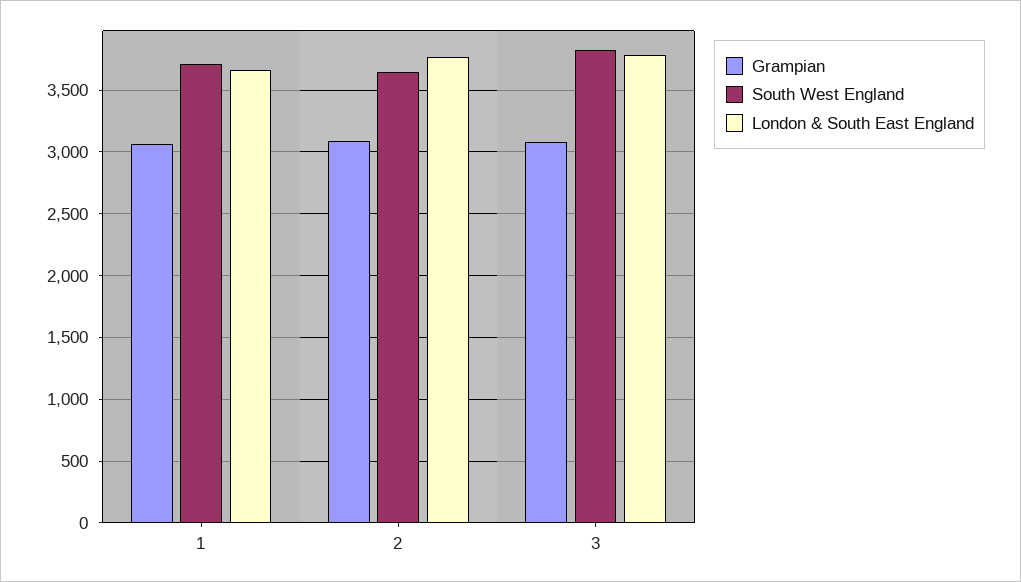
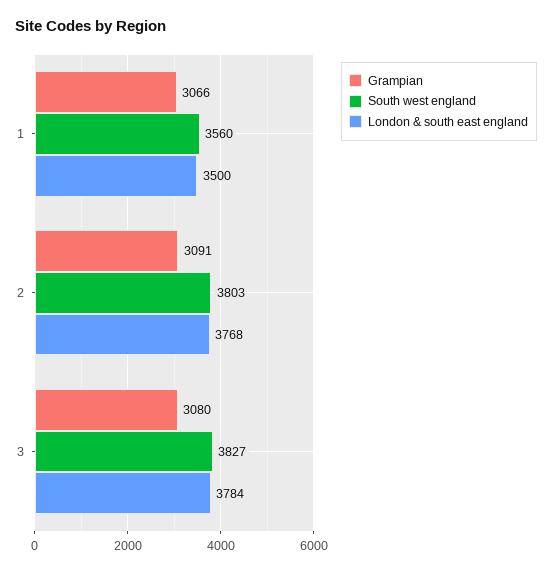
  {
    "Grampian": {
      "1": 3066,
      "2": 3091,
      "3": 3080
    },
    "South West England": {
-     "1": 3700,
+     "1": 3560,
-     "2": 3650,
+     "2": 3803,
      "3": 3827
    },
    "London & South East England": {
-     "1": 3650,
+     "1": 3500,
      "2": 3768,
      "3": 3784
    }
  }

